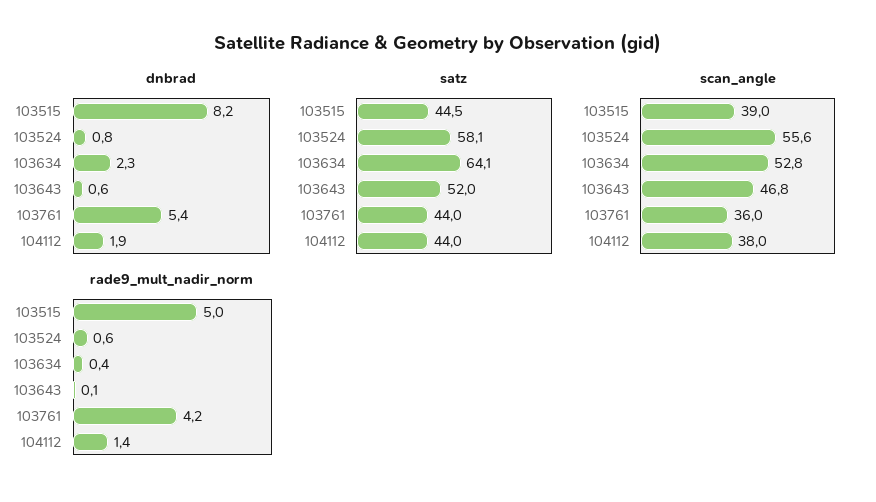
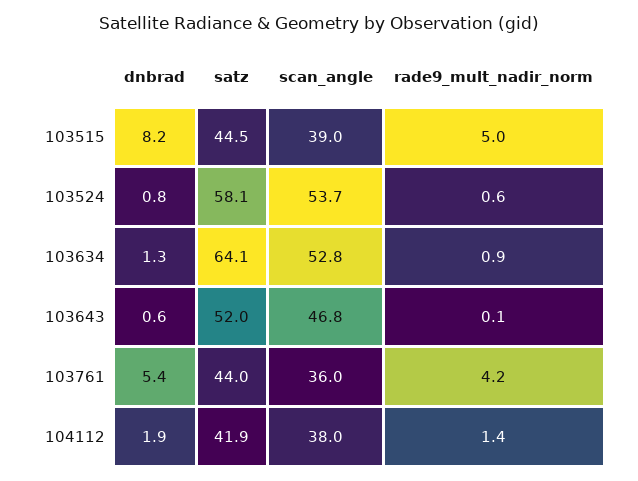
  {
    "dnbrad": {
      "103515": 8.2,
      "103524": 0.8,
-     "103634": 2.3,
+     "103634": 1.3,
      "103643": 0.6,
      "103761": 5.4,
      "104112": 1.9
    },
    "satz": {
      "103515": 44.5,
      "103524": 58.1,
      "103634": 64.1,
      "103643": 52,
      "103761": 44,
-     "104112": 44
+     "104112": 41.9
    },
    "scan_angle": {
      "103515": 39,
-     "103524": 55.6,
+     "103524": 53.7,
      "103634": 52.8,
      "103643": 46.8,
      "103761": 36,
      "104112": 38
    },
    "rade9_mult_nadir_norm": {
      "103515": 5,
      "103524": 0.6,
-     "103634": 0.4,
+     "103634": 0.9,
      "103643": 0.1,
      "103761": 4.2,
      "104112": 1.4
    }
  }

